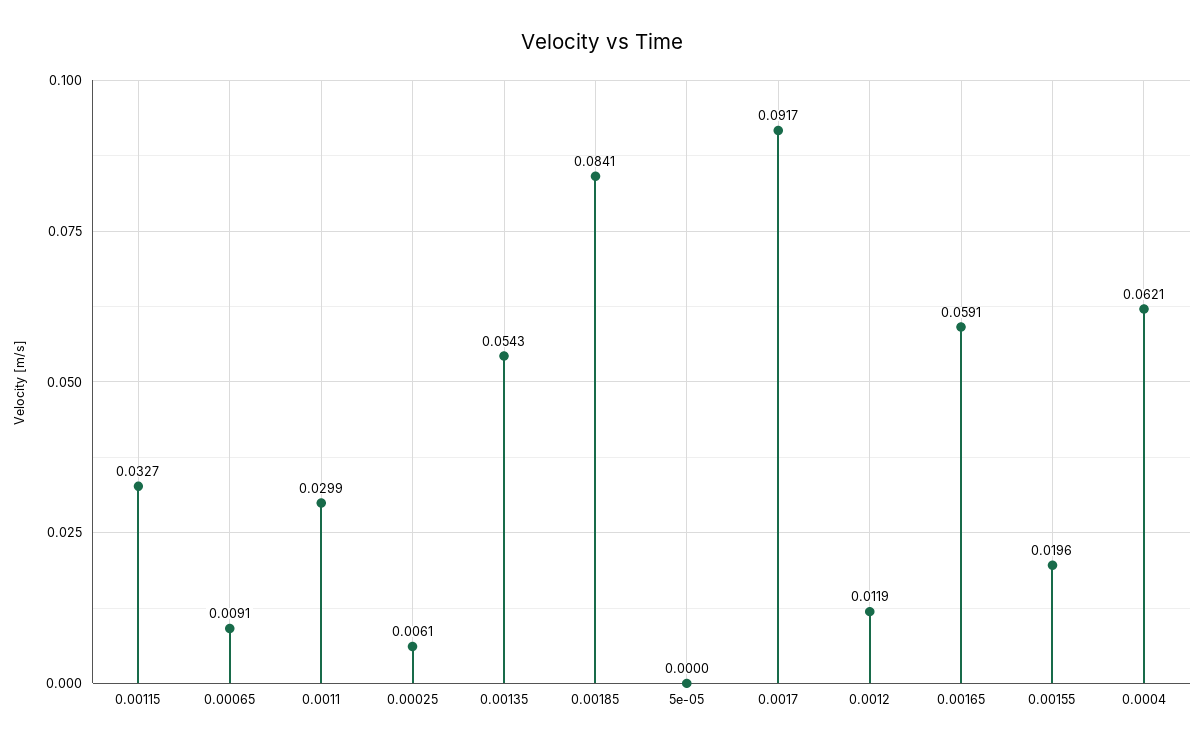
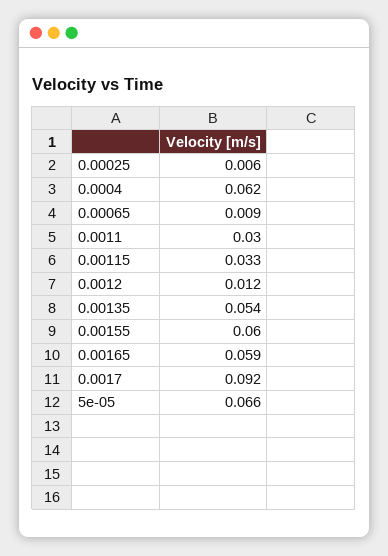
  {
    "0.00115": 0.0327,
    "0.00065": 0.0091,
    "0.0011": 0.0299,
    "0.00025": 0.0061,
    "0.00135": 0.0543,
-   "0.00185": 0.0841,
-   "5e-05": 0,
+   "5e-05": 0.066,
    "0.0017": 0.0917,
    "0.0012": 0.0119,
    "0.00165": 0.0591,
-   "0.00155": 0.0196,
+   "0.00155": 0.06,
    "0.0004": 0.0621
  }

